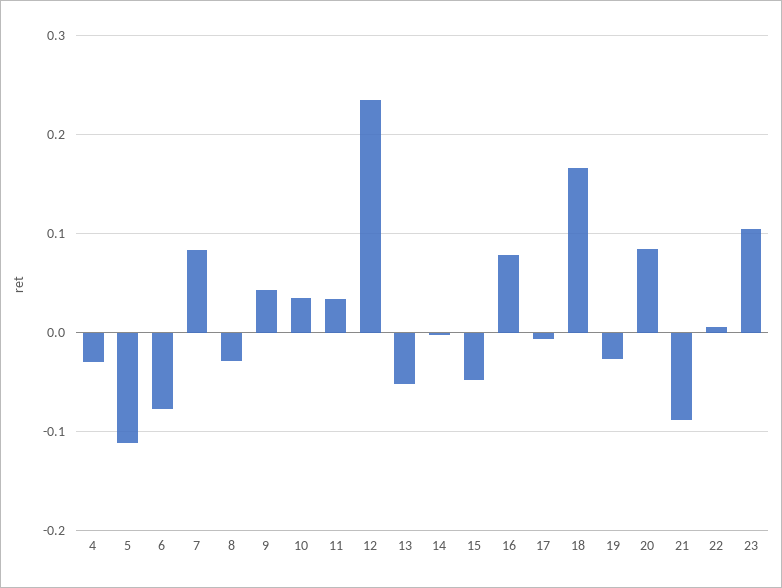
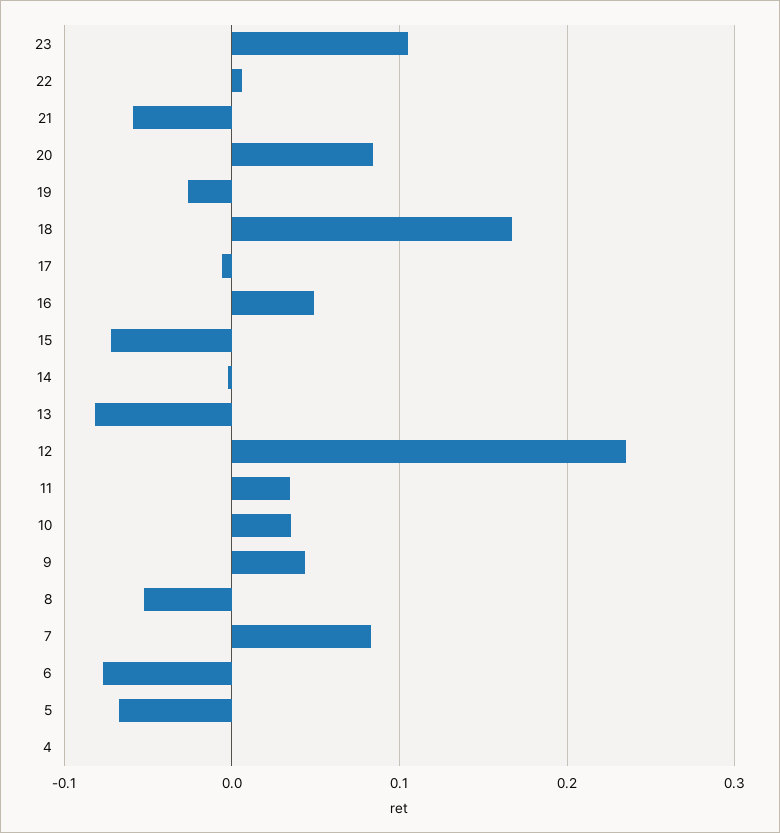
  {
-   "4": -0.03,
+   "4": 0,
-   "5": -0.11,
+   "5": -0.07,
    "6": -0.08,
    "7": 0.08,
-   "8": -0.03,
+   "8": -0.05,
    "9": 0.04,
    "10": 0.04,
    "11": 0.03,
    "12": 0.23,
-   "13": -0.05,
+   "13": -0.08,
    "14": 0,
-   "15": -0.05,
+   "15": -0.07,
-   "16": 0.08,
+   "16": 0.05,
    "17": -0.01,
    "18": 0.17,
    "19": -0.03,
    "20": 0.08,
-   "21": -0.09,
+   "21": -0.06,
    "22": 0.01,
    "23": 0.1
  }

